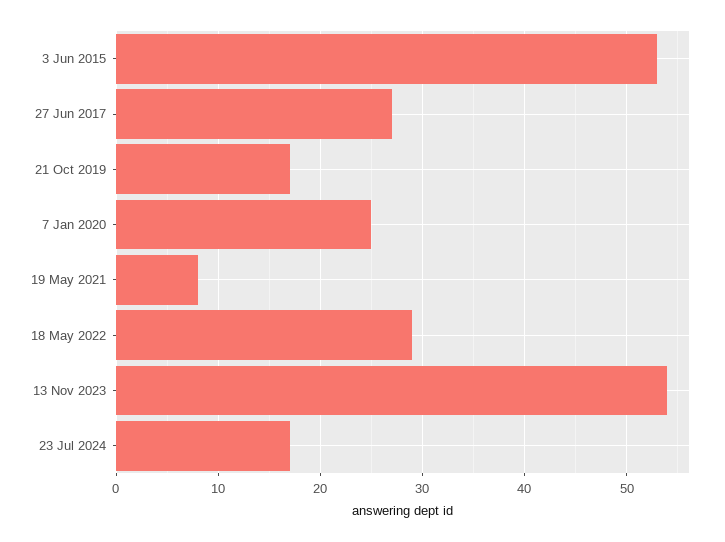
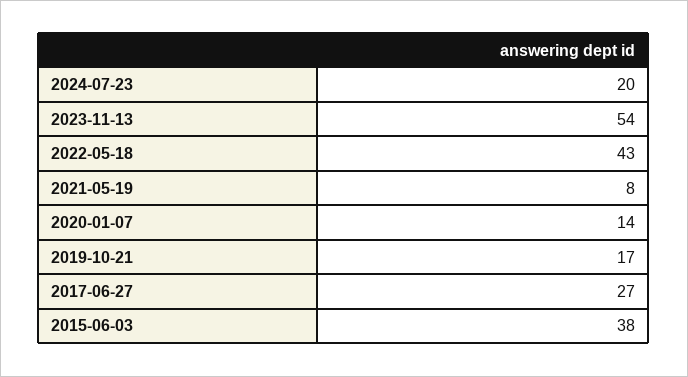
  {
-   "3 Jun 2015": 53,
+   "3 Jun 2015": 38,
    "27 Jun 2017": 27,
    "21 Oct 2019": 17,
-   "7 Jan 2020": 25,
+   "7 Jan 2020": 14,
    "19 May 2021": 8,
-   "18 May 2022": 29,
+   "18 May 2022": 43,
    "13 Nov 2023": 54,
-   "23 Jul 2024": 17
+   "23 Jul 2024": 20
  }

